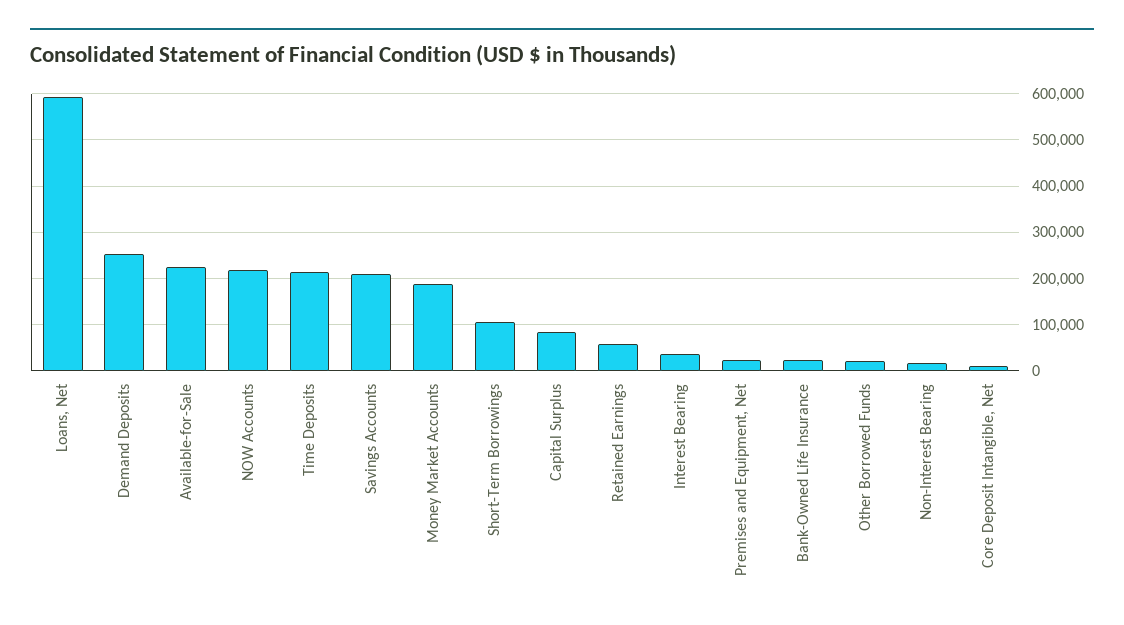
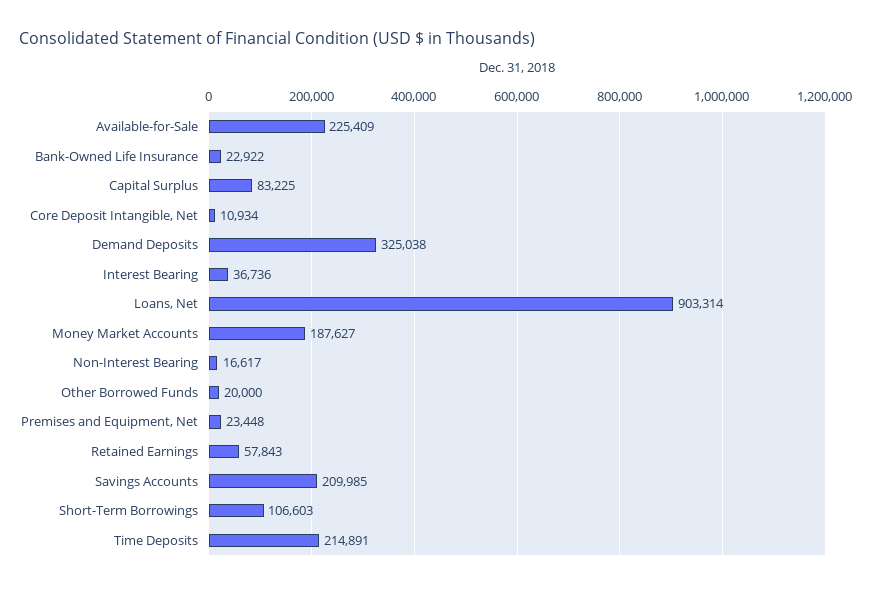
  {
-   "Loans, Net": 600000,
+   "Loans, Net": 903314,
-   "Demand Deposits": 260000,
+   "Demand Deposits": 325038,
    "Available-for-Sale": 225409,
-   "NOW Accounts": 220000,
    "Time Deposits": 214891,
    "Savings Accounts": 209985,
    "Money Market Accounts": 187627,
    "Short-Term Borrowings": 106603,
    "Capital Surplus": 83225,
    "Retained Earnings": 57843,
    "Interest Bearing": 36736,
    "Premises and Equipment, Net": 23448,
    "Bank-Owned Life Insurance": 22922,
    "Other Borrowed Funds": 20000,
    "Non-Interest Bearing": 16617,
    "Core Deposit Intangible, Net": 10934
  }

